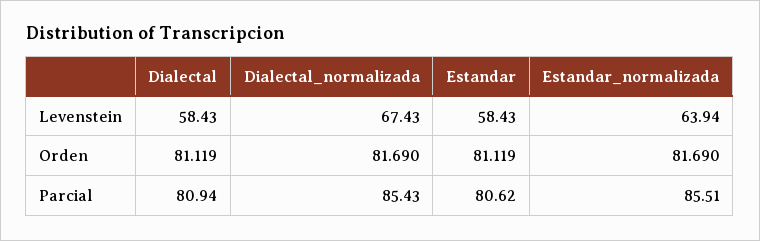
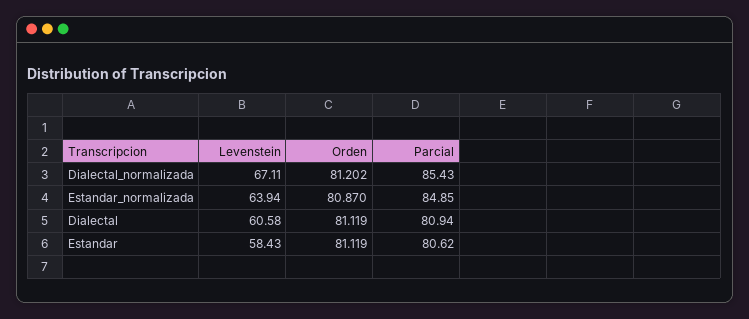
  {
    "Dialectal": {
-     "Levenstein": 58.43,
+     "Levenstein": 60.58,
      "Orden": 81.119,
      "Parcial": 80.94
    },
    "Dialectal_normalizada": {
-     "Levenstein": 67.43,
+     "Levenstein": 67.11,
-     "Orden": 81.69,
+     "Orden": 81.202,
      "Parcial": 85.43
    },
    "Estandar": {
      "Levenstein": 58.43,
      "Orden": 81.119,
      "Parcial": 80.62
    },
    "Estandar_normalizada": {
      "Levenstein": 63.94,
-     "Orden": 81.69,
+     "Orden": 80.87,
-     "Parcial": 85.51
+     "Parcial": 84.85
    }
  }

